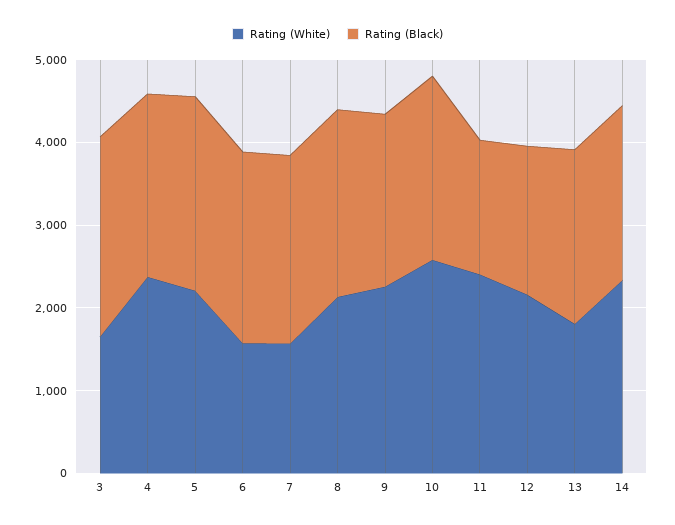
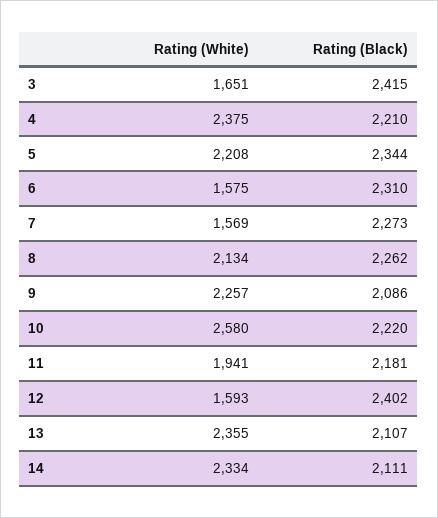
  {
    "Rating (White)": {
      "3": 1651,
      "4": 2375,
      "5": 2208,
      "6": 1575,
      "7": 1569,
      "8": 2134,
      "9": 2257,
      "10": 2580,
-     "11": 2400,
+     "11": 1941,
-     "12": 2200,
+     "12": 1593,
-     "13": 1800,
+     "13": 2355,
      "14": 2334
    },
    "Rating (Black)": {
      "3": 2415,
      "4": 2210,
      "5": 2344,
      "6": 2310,
      "7": 2273,
      "8": 2262,
      "9": 2086,
      "10": 2220,
-     "11": 1600,
+     "11": 2181,
-     "12": 1800,
+     "12": 2402,
      "13": 2107,
      "14": 2111
    }
  }

